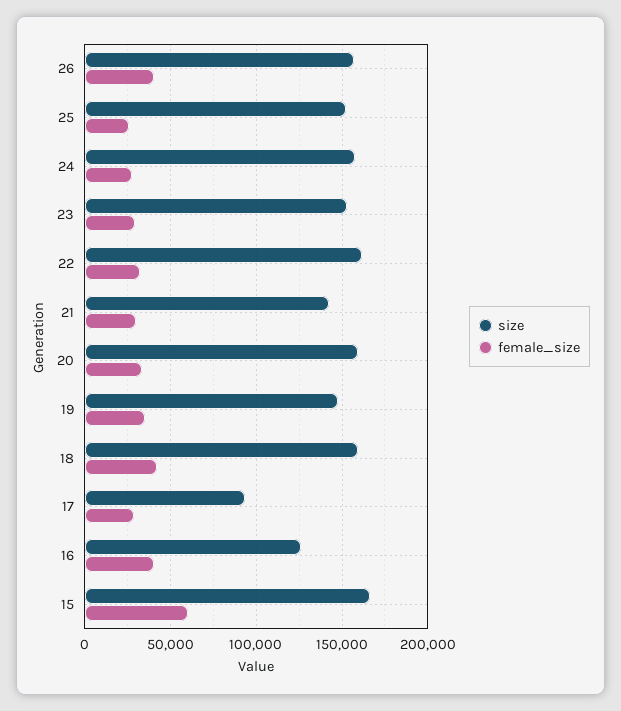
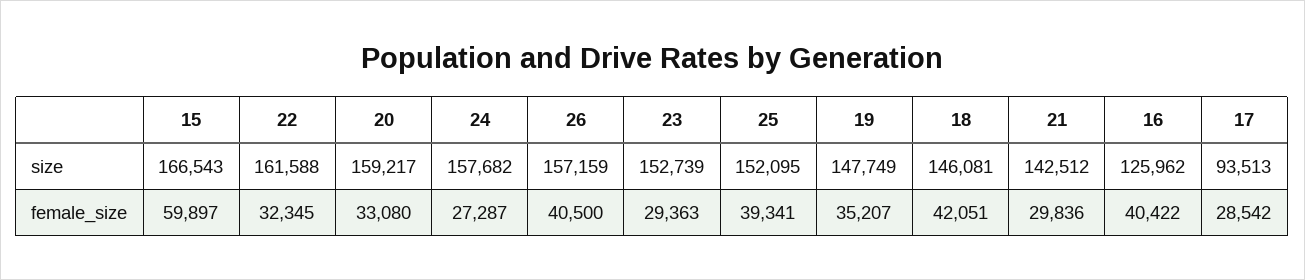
  {
    "size": {
      "26": 157159,
      "25": 152095,
      "24": 157682,
      "23": 152739,
      "22": 161588,
      "21": 142512,
      "20": 159217,
      "19": 147749,
-     "18": 160000,
+     "18": 146081,
      "17": 93513,
      "16": 125962,
      "15": 166543
    },
    "female_size": {
      "26": 40500,
-     "25": 25000,
+     "25": 39341,
      "24": 27287,
      "23": 29363,
      "22": 32345,
      "21": 29836,
      "20": 33080,
      "19": 35207,
      "18": 42051,
      "17": 28542,
      "16": 40422,
      "15": 59897
    }
  }

